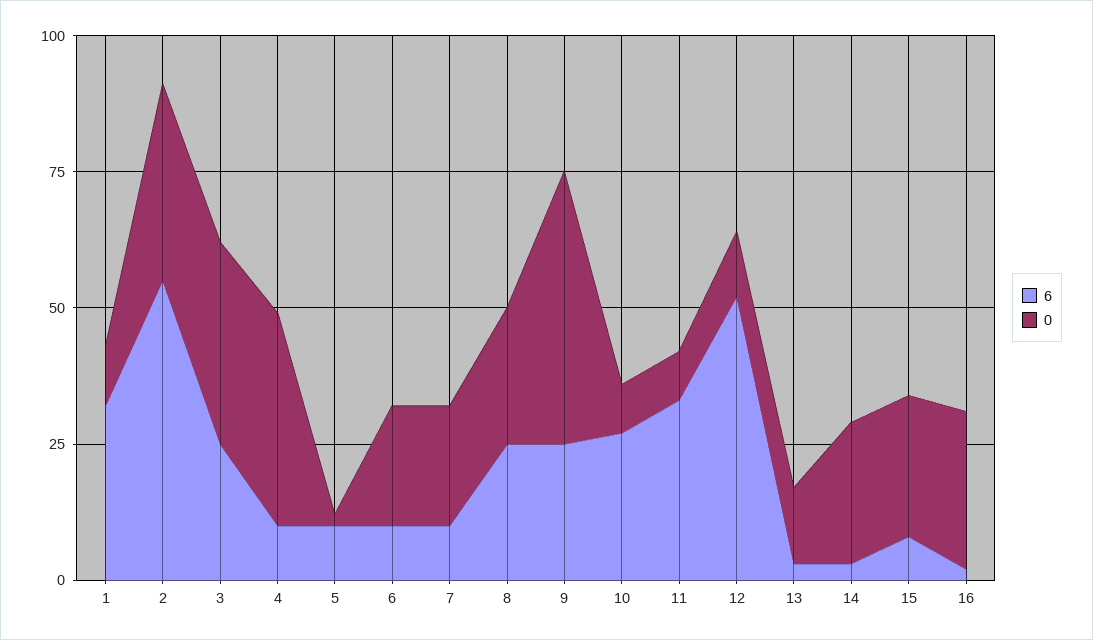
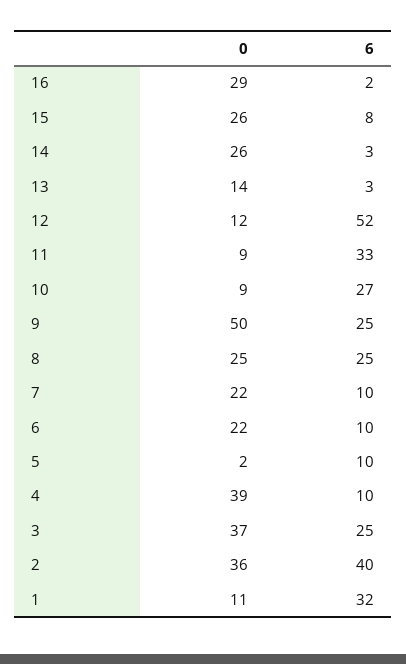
  {
    "6": {
      "1": 32,
-     "2": 55,
+     "2": 40,
      "3": 25,
      "4": 10,
      "5": 10,
      "6": 10,
      "7": 10,
      "8": 25,
      "9": 25,
      "10": 27,
      "11": 33,
      "12": 52,
      "13": 3,
      "14": 3,
      "15": 8,
      "16": 2
    },
    "0": {
      "1": 11,
      "2": 36,
      "3": 37,
      "4": 39,
      "5": 2,
      "6": 22,
      "7": 22,
      "8": 25,
      "9": 50,
      "10": 9,
      "11": 9,
      "12": 12,
      "13": 14,
      "14": 26,
      "15": 26,
      "16": 29
    }
  }

